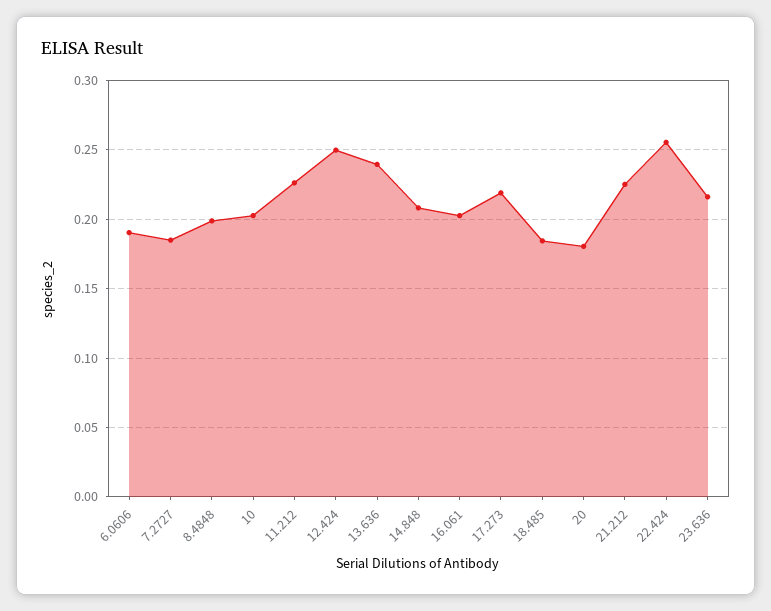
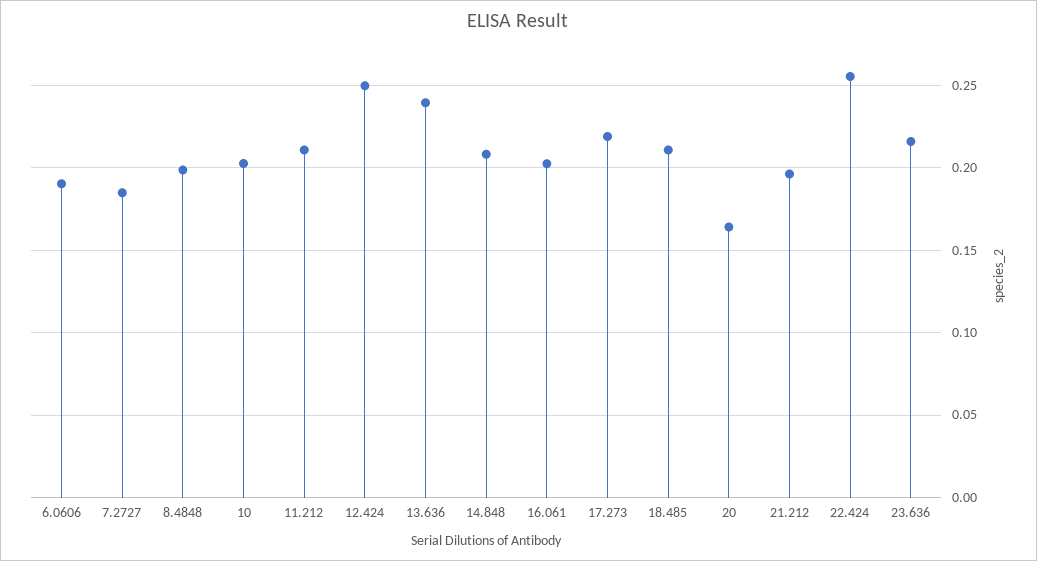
  {
    "6.0606": 0.19,
    "7.2727": 0.185,
    "8.4848": 0.2,
    "10": 0.205,
-   "11.212": 0.225,
+   "11.212": 0.21,
    "12.424": 0.25,
    "13.636": 0.24,
    "14.848": 0.21,
    "16.061": 0.205,
    "17.273": 0.22,
-   "18.485": 0.185,
+   "18.485": 0.21,
-   "20": 0.18,
+   "20": 0.165,
-   "21.212": 0.225,
+   "21.212": 0.195,
    "22.424": 0.255,
    "23.636": 0.215
  }

